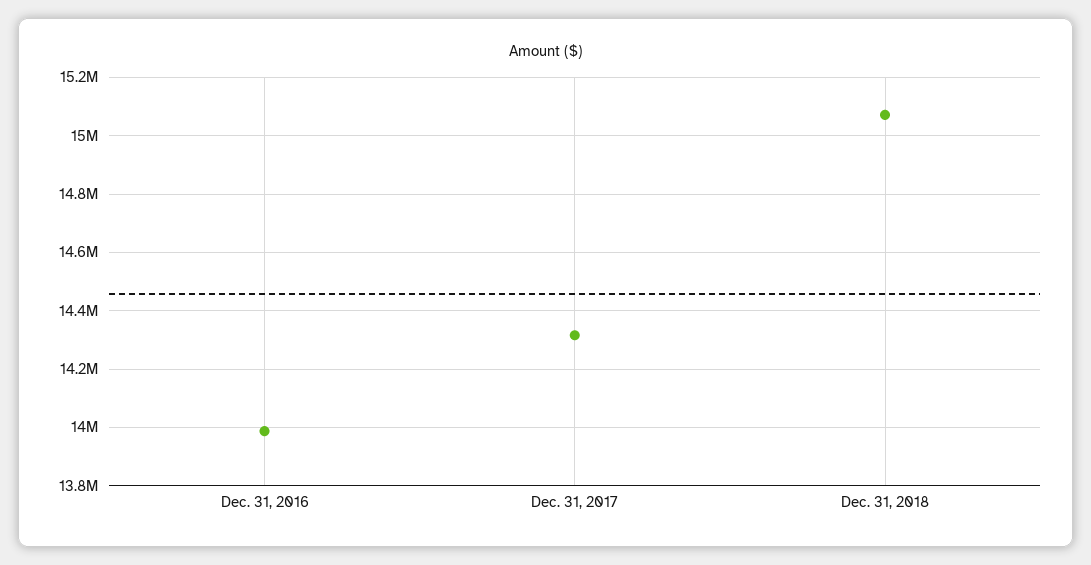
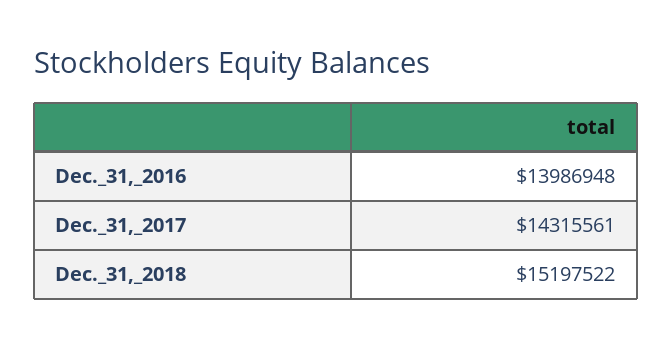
  {
    "Dec. 31, 2016": 13986948,
    "Dec. 31, 2017": 14315561,
-   "Dec. 31, 2018": 15075000
+   "Dec. 31, 2018": 15197522
  }

